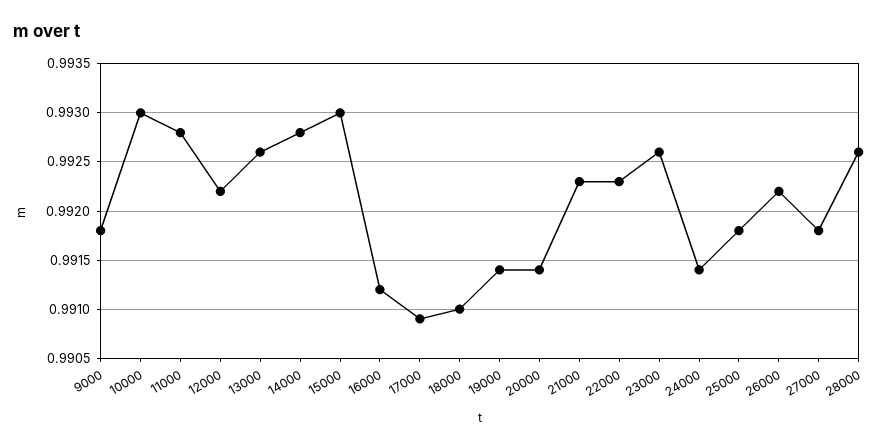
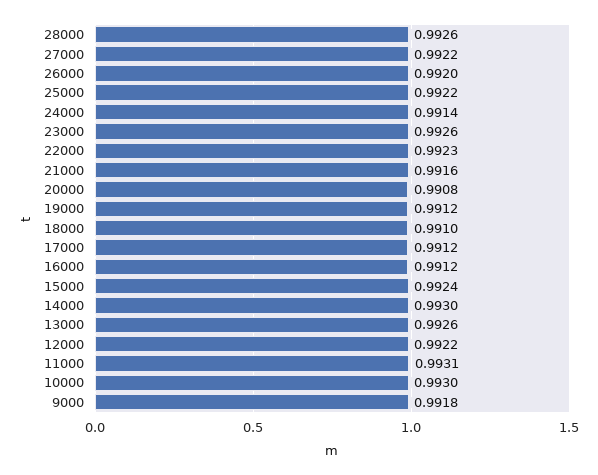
  {
    "9000": 0.9918,
    "10000": 0.993,
-   "11000": 0.9928,
+   "11000": 0.9931,
    "12000": 0.9922,
    "13000": 0.9926,
-   "14000": 0.9928,
+   "14000": 0.993,
-   "15000": 0.993,
+   "15000": 0.9924,
    "16000": 0.9912,
-   "17000": 0.9909,
+   "17000": 0.9912,
    "18000": 0.991,
-   "19000": 0.9914,
+   "19000": 0.9912,
-   "20000": 0.9914,
+   "20000": 0.9908,
-   "21000": 0.9923,
+   "21000": 0.9916,
    "22000": 0.9923,
    "23000": 0.9926,
    "24000": 0.9914,
-   "25000": 0.9918,
+   "25000": 0.9922,
-   "26000": 0.9922,
+   "26000": 0.992,
-   "27000": 0.9918,
+   "27000": 0.9922,
    "28000": 0.9926
  }

